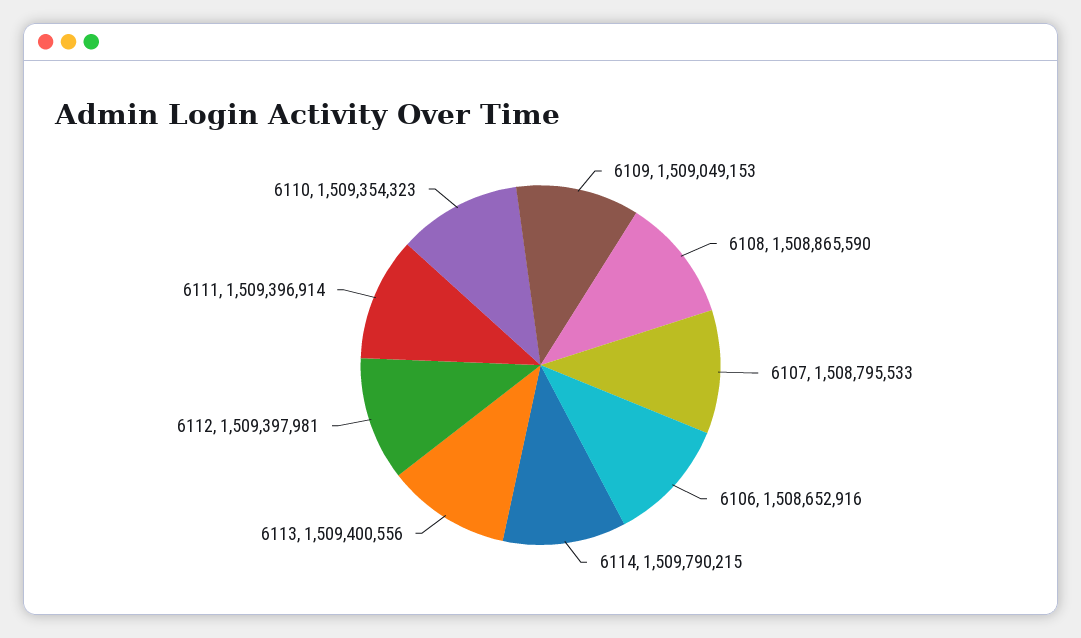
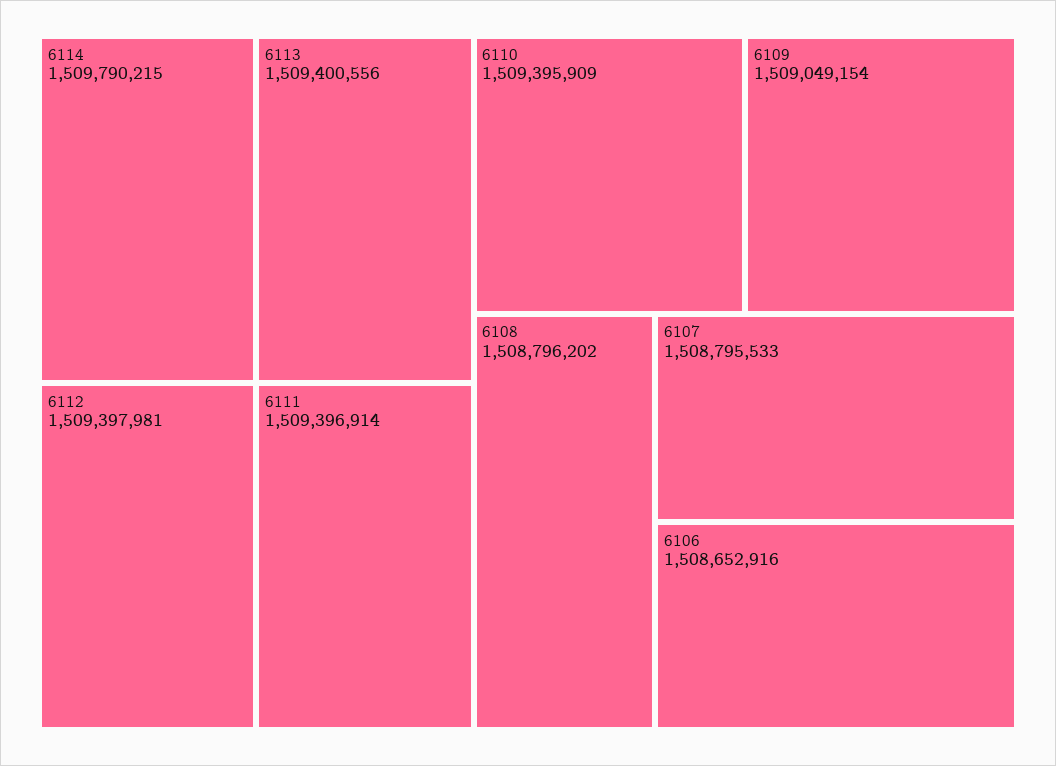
  {
-   "6109": 1509049153,
+   "6109": 1509049154,
-   "6108": 1508865590,
+   "6108": 1508796202,
    "6107": 1508795533,
    "6106": 1508652916,
    "6114": 1509790215,
    "6113": 1509400556,
    "6112": 1509397981,
    "6111": 1509396914,
-   "6110": 1509354323
+   "6110": 1509395909
  }

